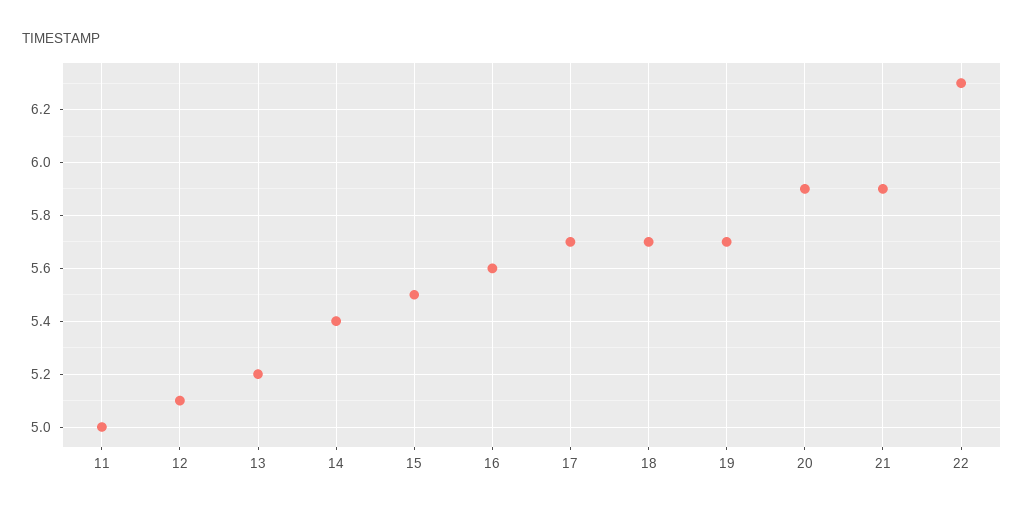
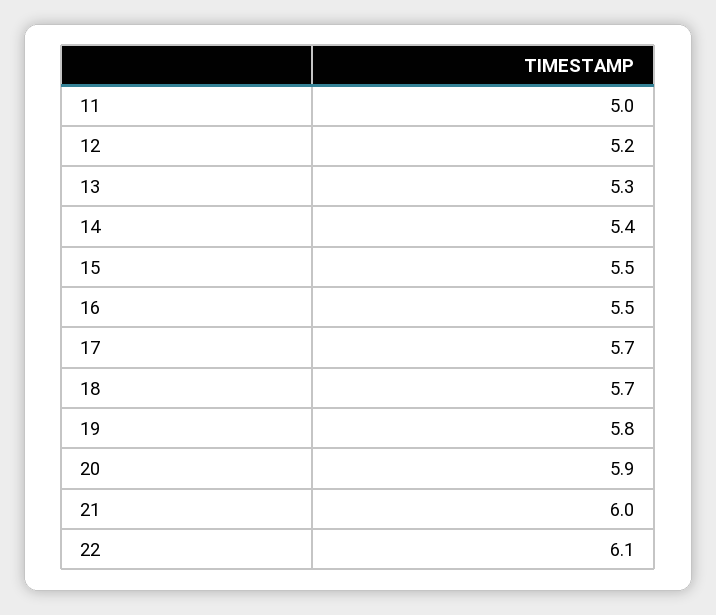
  {
    "11": 5,
-   "12": 5.1,
+   "12": 5.2,
-   "13": 5.2,
+   "13": 5.3,
    "14": 5.4,
    "15": 5.5,
-   "16": 5.6,
+   "16": 5.5,
    "17": 5.7,
    "18": 5.7,
-   "19": 5.7,
+   "19": 5.8,
    "20": 5.9,
-   "21": 5.9,
+   "21": 6,
-   "22": 6.3
+   "22": 6.1
  }

